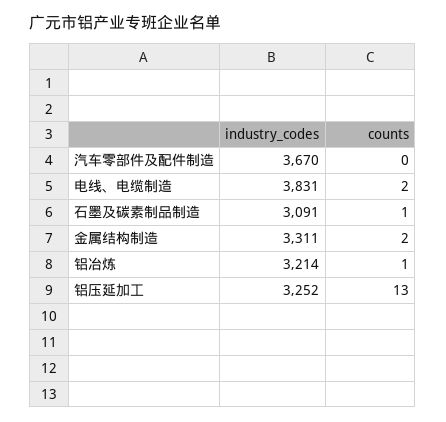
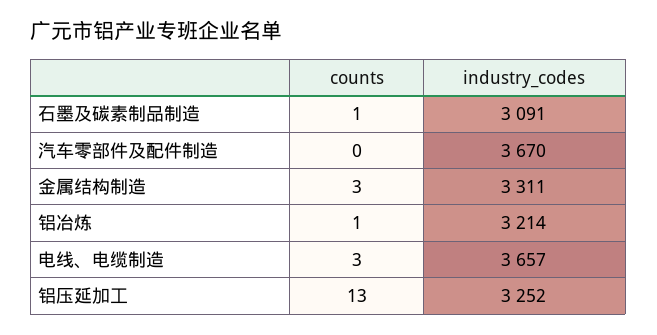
  {
    "industry_codes": {
      "汽车零部件及配件制造": 3670,
-     "电线、电缆制造": 3831,
+     "电线、电缆制造": 3657,
      "石墨及碳素制品制造": 3091,
      "金属结构制造": 3311,
      "铝冶炼": 3214,
      "铝压延加工": 3252
    },
    "counts": {
      "汽车零部件及配件制造": 0,
-     "电线、电缆制造": 2,
+     "电线、电缆制造": 3,
      "石墨及碳素制品制造": 1,
-     "金属结构制造": 2,
+     "金属结构制造": 3,
      "铝冶炼": 1,
      "铝压延加工": 13
    }
  }

